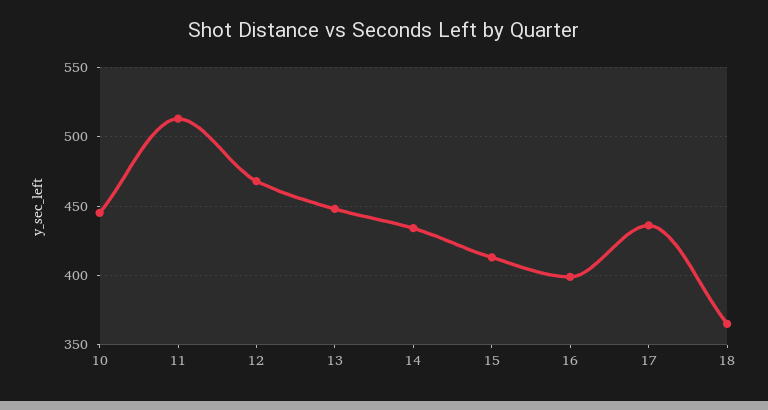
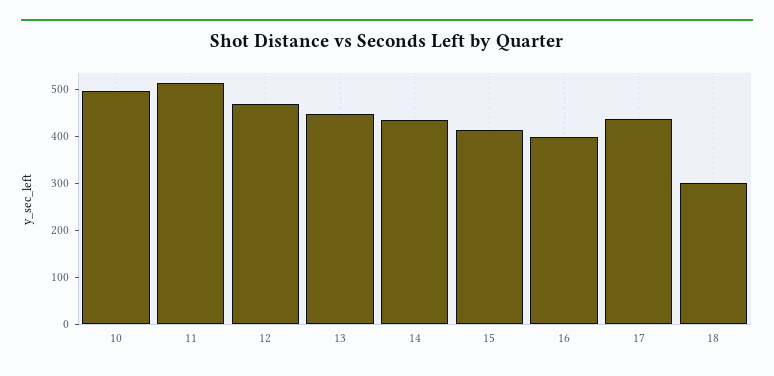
  {
-   "10": 445,
+   "10": 500,
    "11": 515,
    "12": 470,
    "13": 450,
    "14": 435,
    "15": 415,
    "16": 400,
    "17": 435,
-   "18": 365
+   "18": 300
  }

